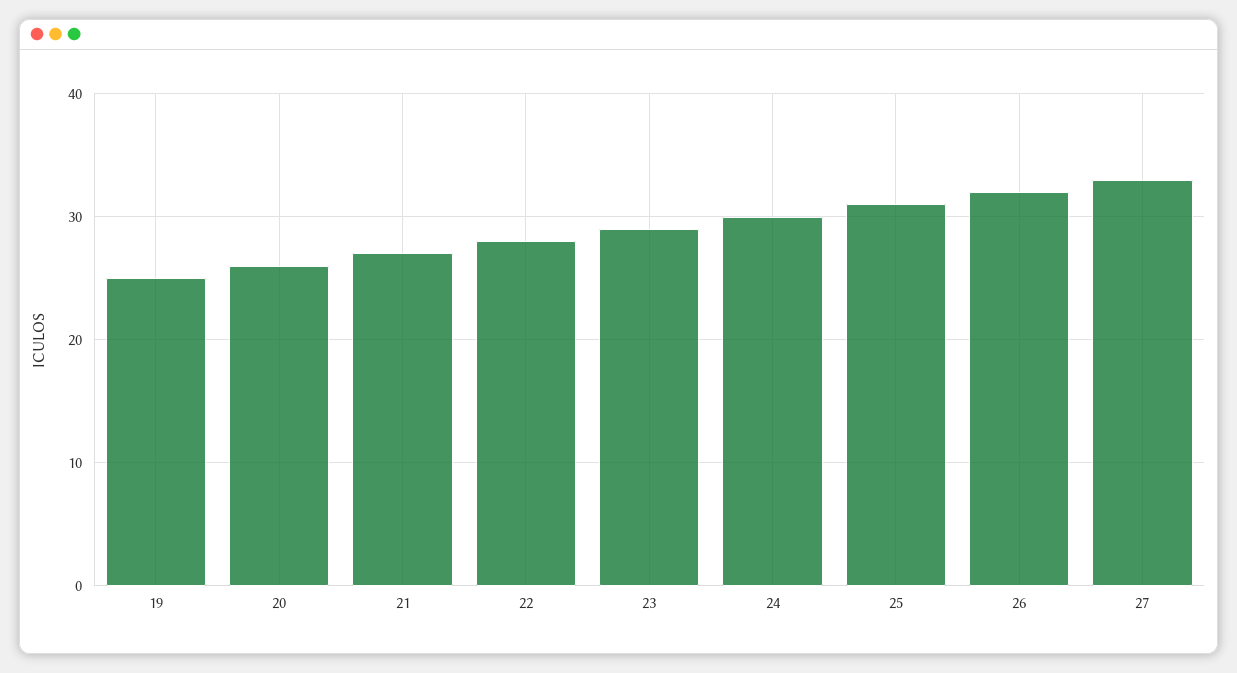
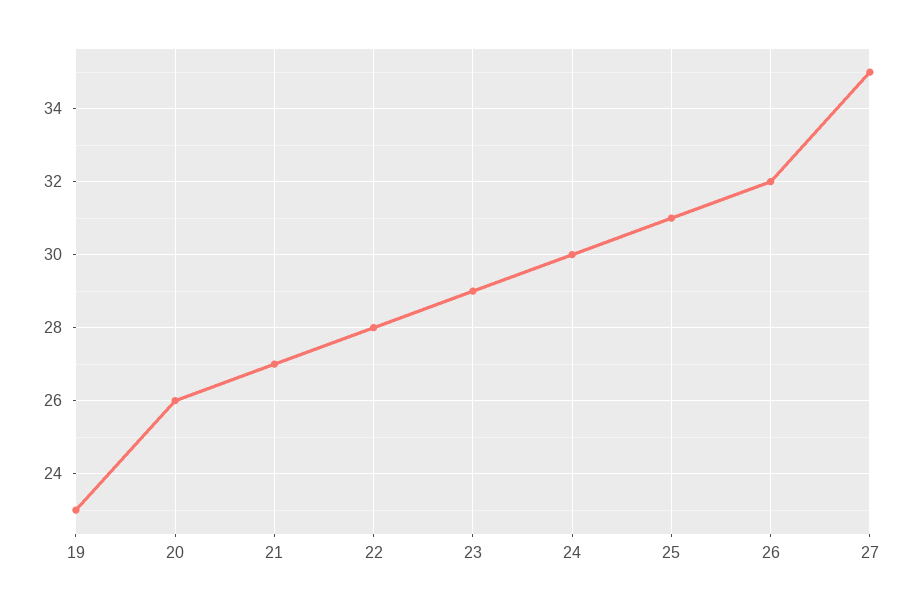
  {
-   "19": 25,
+   "19": 23,
    "20": 26,
    "21": 27,
    "22": 28,
    "23": 29,
    "24": 30,
    "25": 31,
    "26": 32,
-   "27": 33
+   "27": 35
  }

